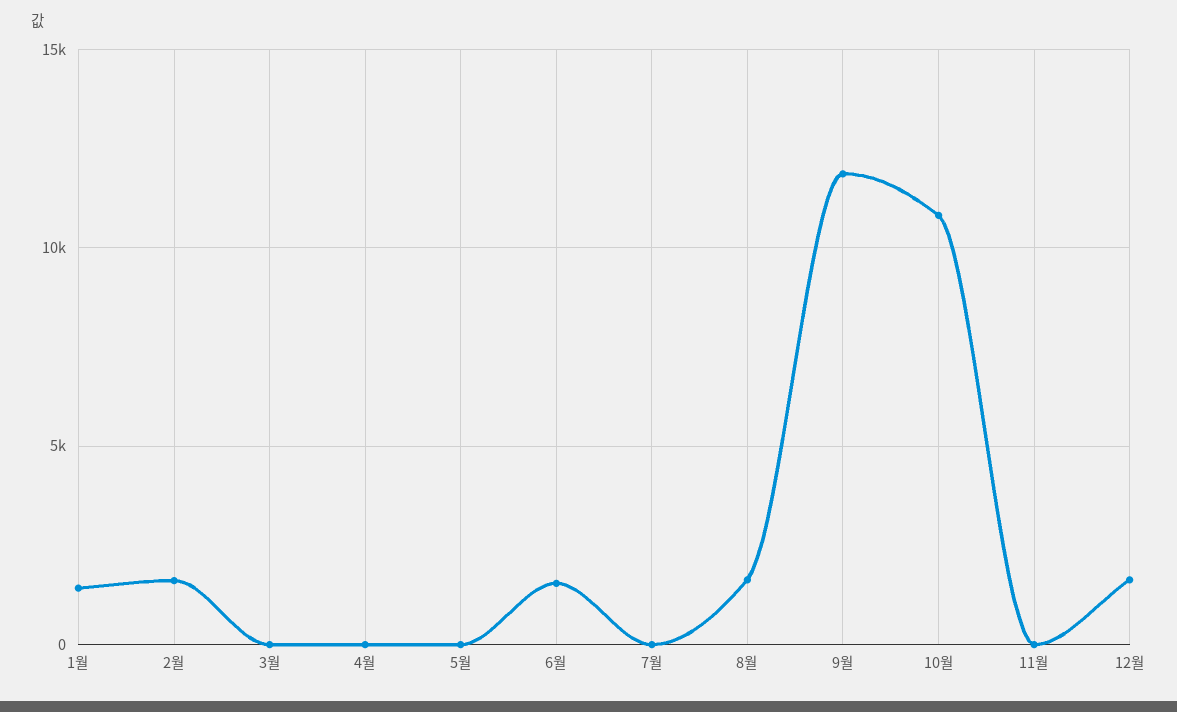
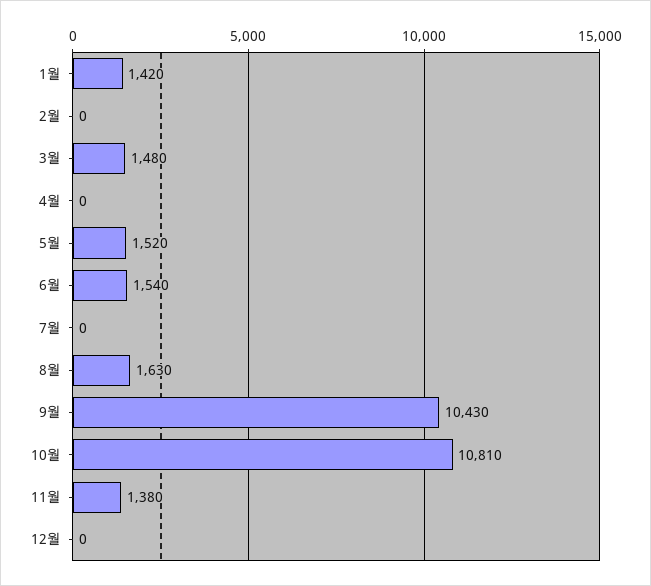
  {
    "1월": 1420,
-   "2월": 1500,
+   "2월": 0,
-   "3월": 0,
+   "3월": 1480,
    "4월": 0,
-   "5월": 0,
+   "5월": 1520,
    "6월": 1540,
    "7월": 0,
    "8월": 1630,
-   "9월": 12000,
+   "9월": 10430,
    "10월": 10810,
-   "11월": 0,
+   "11월": 1380,
-   "12월": 1500
+   "12월": 0
  }

